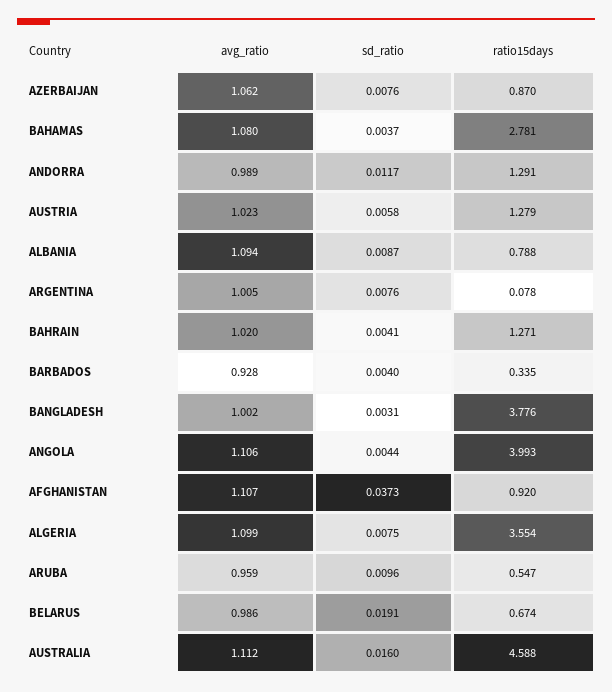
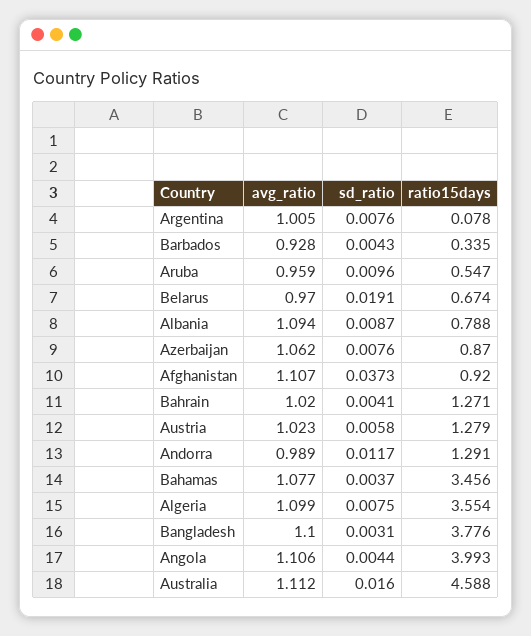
  {
    "avg_ratio": {
      "AZERBAIJAN": 1.062,
-     "BAHAMAS": 1.08,
+     "BAHAMAS": 1.077,
      "ANDORRA": 0.989,
      "AUSTRIA": 1.023,
      "ALBANIA": 1.094,
      "ARGENTINA": 1.005,
      "BAHRAIN": 1.02,
      "BARBADOS": 0.928,
-     "BANGLADESH": 1.002,
+     "BANGLADESH": 1.1,
      "ANGOLA": 1.106,
      "AFGHANISTAN": 1.107,
      "ALGERIA": 1.099,
      "ARUBA": 0.959,
-     "BELARUS": 0.986,
+     "BELARUS": 0.97,
      "AUSTRALIA": 1.112
    },
    "sd_ratio": {
      "AZERBAIJAN": 0.0076,
      "BAHAMAS": 0.0037,
      "ANDORRA": 0.0117,
      "AUSTRIA": 0.0058,
      "ALBANIA": 0.0087,
      "ARGENTINA": 0.0076,
      "BAHRAIN": 0.0041,
-     "BARBADOS": 0.004,
+     "BARBADOS": 0.0043,
      "BANGLADESH": 0.0031,
      "ANGOLA": 0.0044,
      "AFGHANISTAN": 0.0373,
      "ALGERIA": 0.0075,
      "ARUBA": 0.0096,
      "BELARUS": 0.0191,
      "AUSTRALIA": 0.016
    },
    "ratio15days": {
      "AZERBAIJAN": 0.87,
-     "BAHAMAS": 2.781,
+     "BAHAMAS": 3.456,
      "ANDORRA": 1.291,
      "AUSTRIA": 1.279,
      "ALBANIA": 0.788,
      "ARGENTINA": 0.078,
      "BAHRAIN": 1.271,
      "BARBADOS": 0.335,
      "BANGLADESH": 3.776,
      "ANGOLA": 3.993,
      "AFGHANISTAN": 0.92,
      "ALGERIA": 3.554,
      "ARUBA": 0.547,
      "BELARUS": 0.674,
      "AUSTRALIA": 4.588
    }
  }

